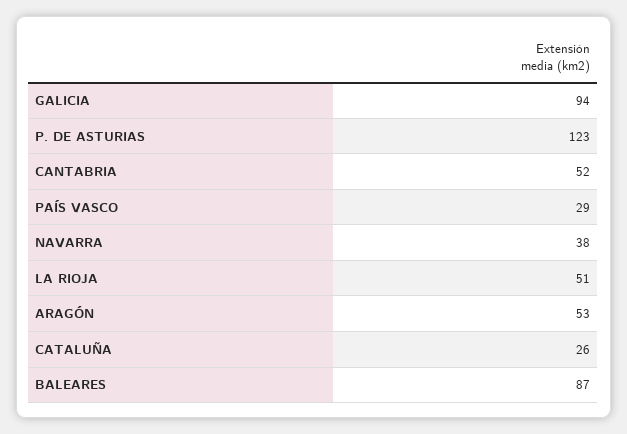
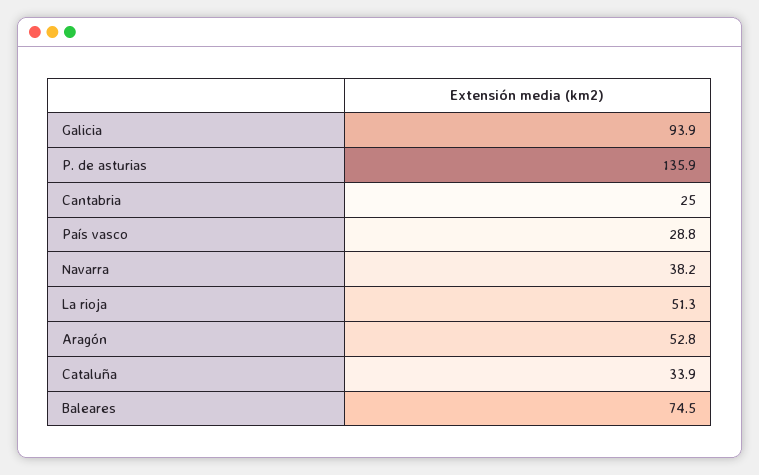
  {
    "GALICIA": 93.9,
-   "P. DE ASTURIAS": 123,
+   "P. DE ASTURIAS": 135.9,
-   "CANTABRIA": 52,
+   "CANTABRIA": 25,
    "PAÍS VASCO": 28.8,
    "NAVARRA": 38.2,
    "LA RIOJA": 51.3,
    "ARAGÓN": 52.8,
-   "CATALUÑA": 26,
+   "CATALUÑA": 33.9,
-   "BALEARES": 87
+   "BALEARES": 74.5
  }

